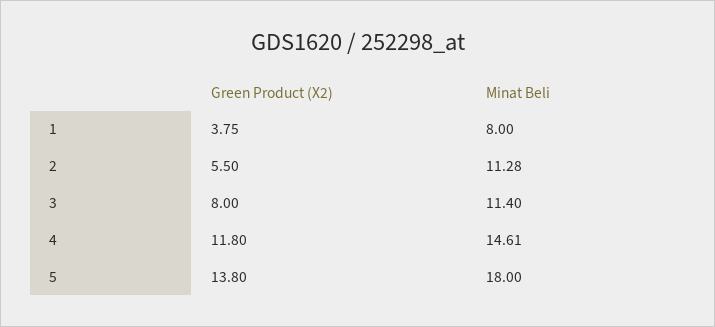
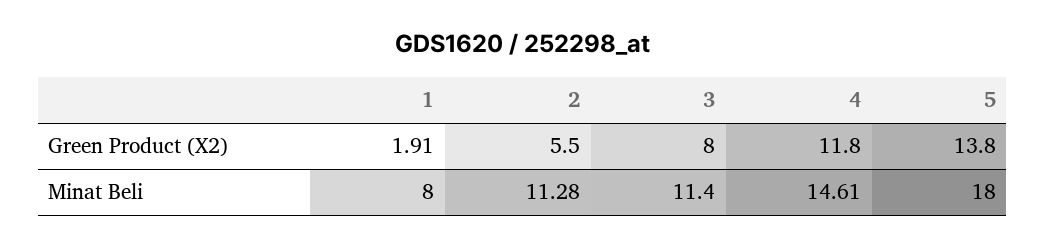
  {
    "Green Product (X2)": {
-     "1": 3.75,
+     "1": 1.91,
      "2": 5.5,
      "3": 8,
      "4": 11.8,
      "5": 13.8
    },
    "Minat Beli": {
      "1": 8,
      "2": 11.28,
      "3": 11.4,
      "4": 14.61,
      "5": 18
    }
  }

